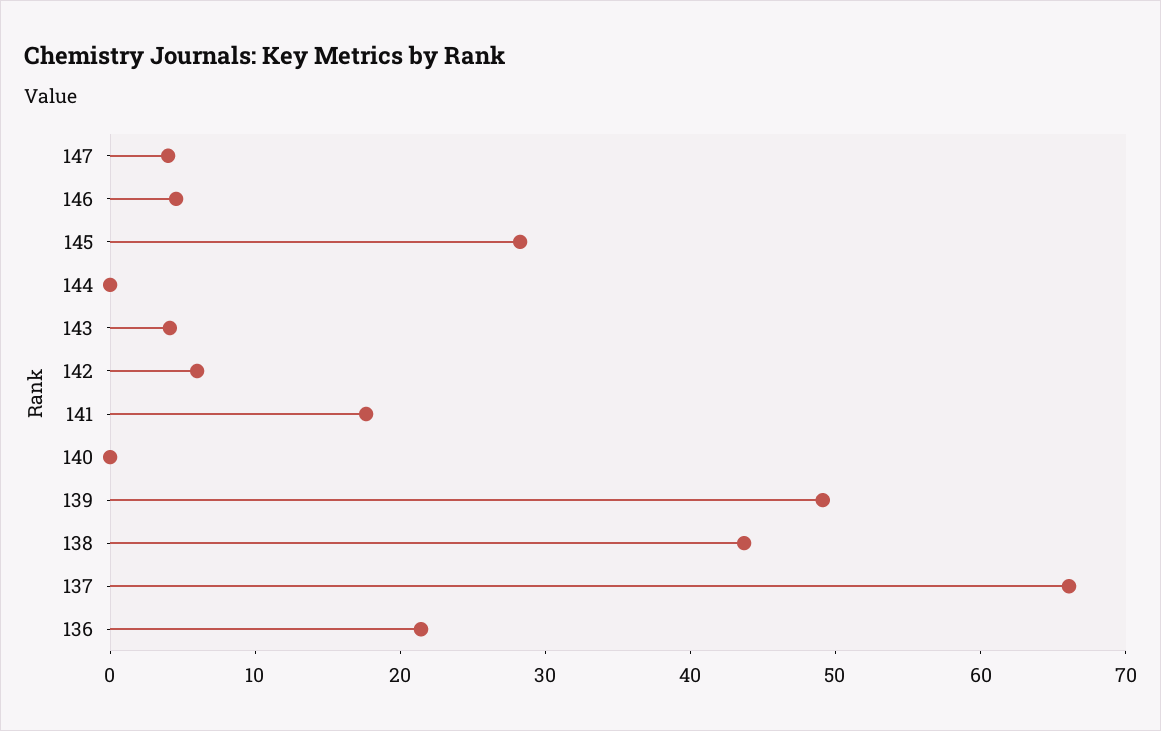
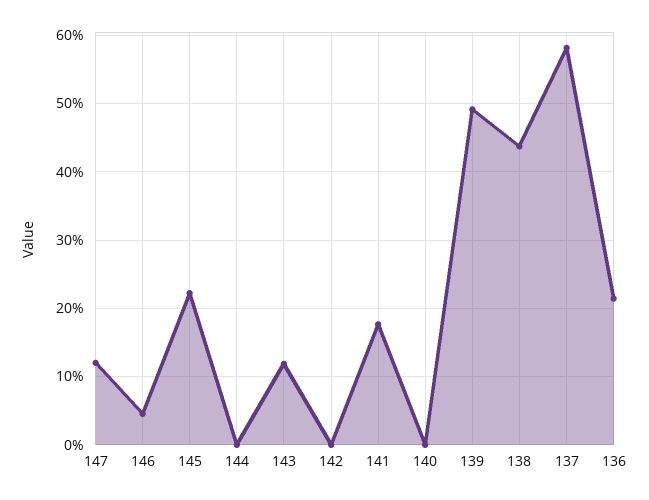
  {
-   "147": 4,
+   "147": 12,
    "146": 5,
-   "145": 28,
+   "145": 22,
    "144": 0,
-   "143": 4,
+   "143": 12,
-   "142": 6,
+   "142": 0,
    "141": 18,
    "140": 0,
    "139": 49,
    "138": 44,
-   "137": 66,
+   "137": 58,
    "136": 21
  }

